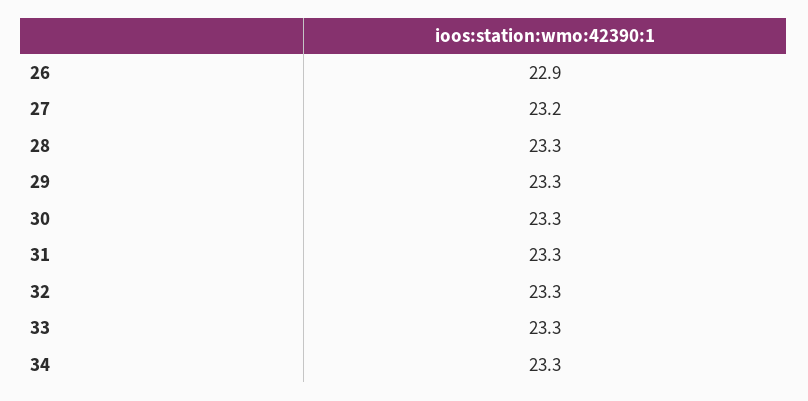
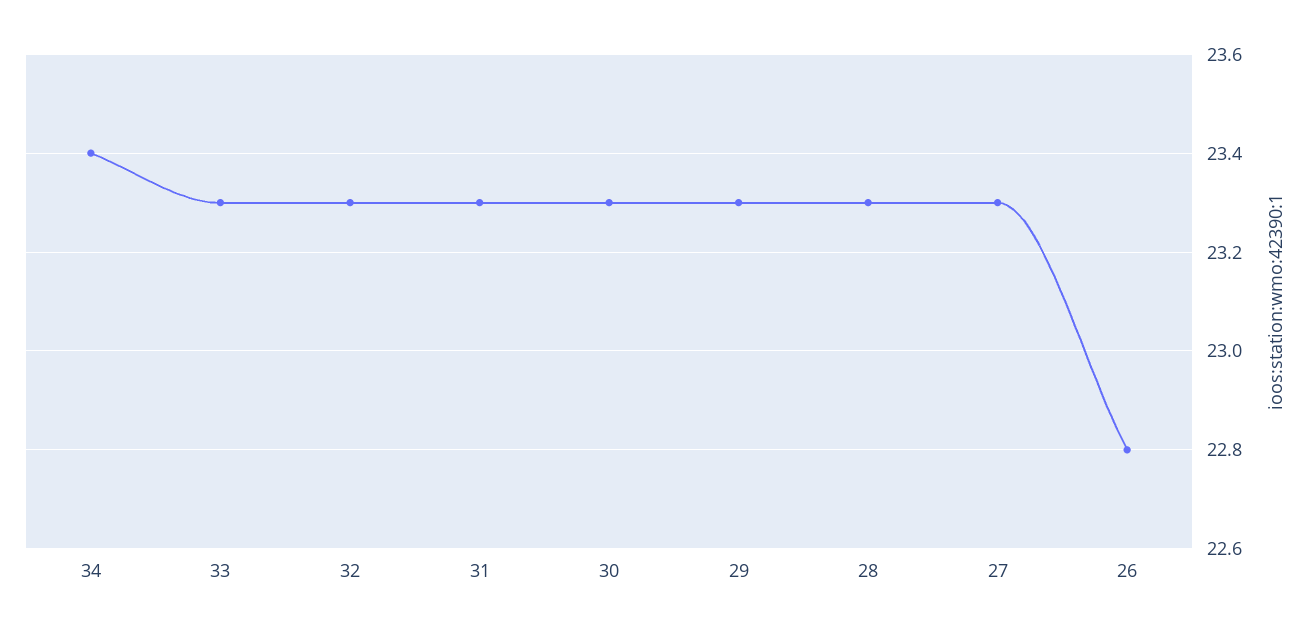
  {
-   "26": 22.9,
+   "26": 22.8,
-   "27": 23.2,
+   "27": 23.3,
    "28": 23.3,
    "29": 23.3,
    "30": 23.3,
    "31": 23.3,
    "32": 23.3,
    "33": 23.3,
-   "34": 23.3
+   "34": 23.4
  }

